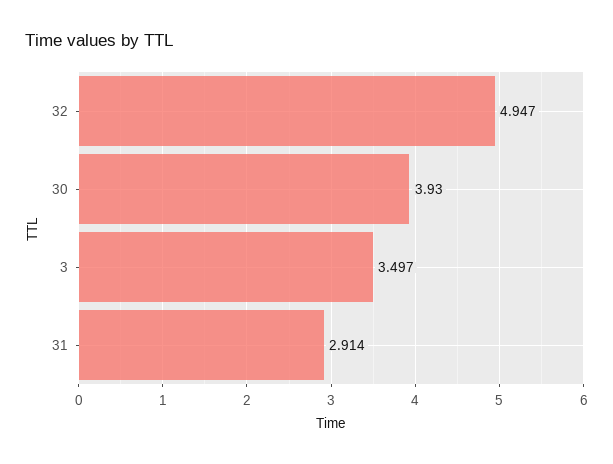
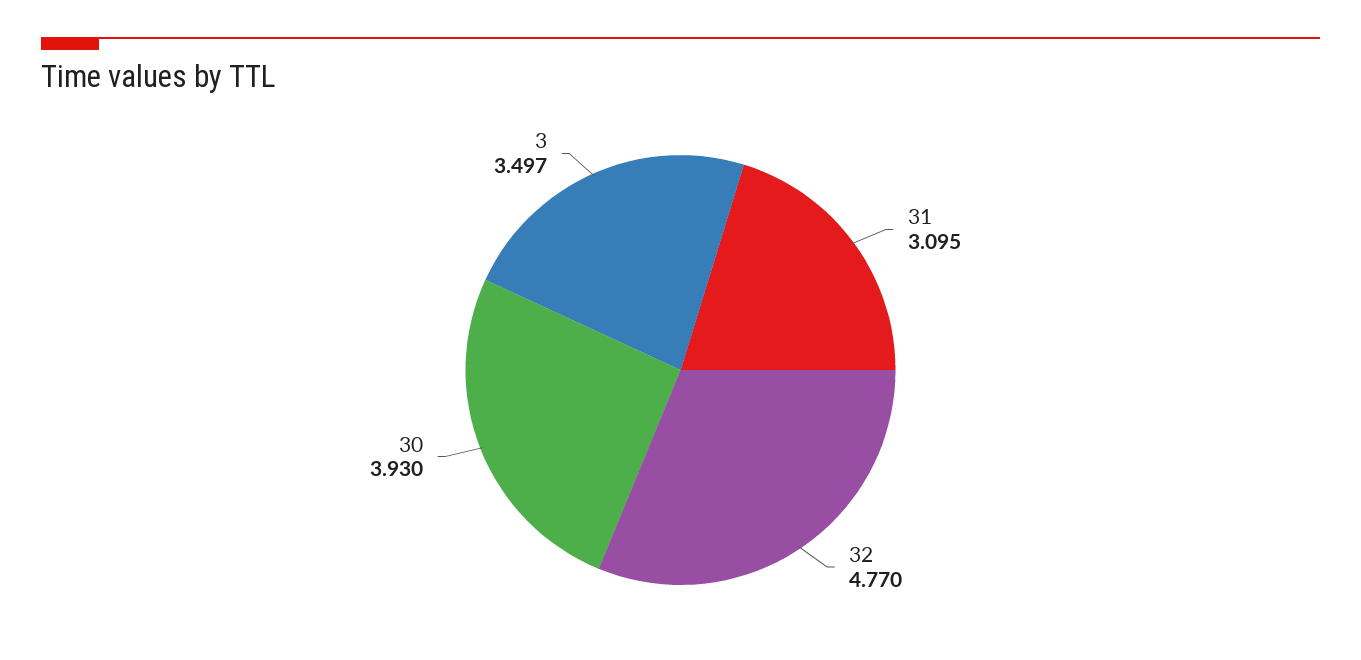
  {
-   "32": 4.947,
+   "32": 4.77,
    "30": 3.93,
    "3": 3.497,
-   "31": 2.914
+   "31": 3.095
  }

